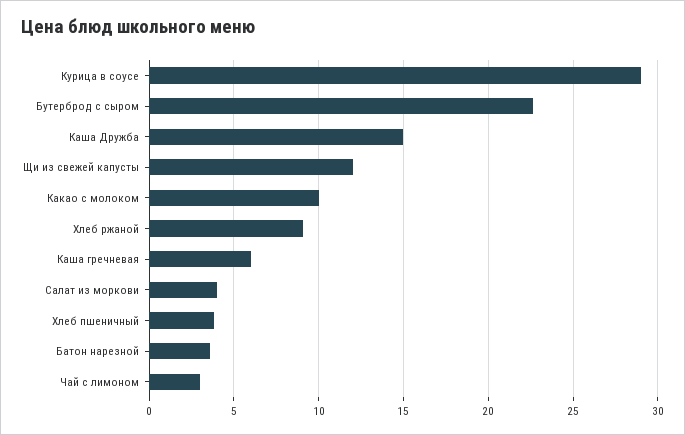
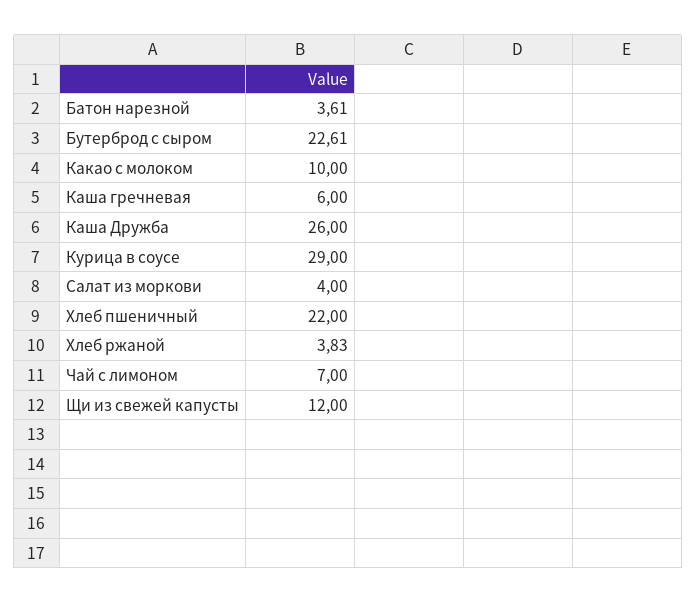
  {
    "Курица в соусе": 29,
    "Бутерброд с сыром": 22.61,
-   "Каша Дружба": 15,
+   "Каша Дружба": 26,
    "Щи из свежей капусты": 12,
    "Какао с молоком": 10,
-   "Хлеб ржаной": 9,
+   "Хлеб ржаной": 3.83,
    "Каша гречневая": 6,
    "Салат из моркови": 4,
-   "Хлеб пшеничный": 4,
+   "Хлеб пшеничный": 22,
    "Батон нарезной": 3.61,
-   "Чай с лимоном": 3
+   "Чай с лимоном": 7
  }

